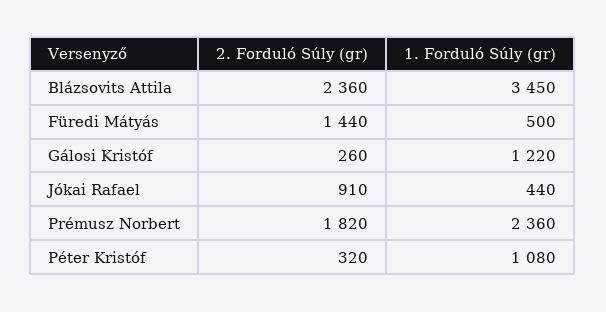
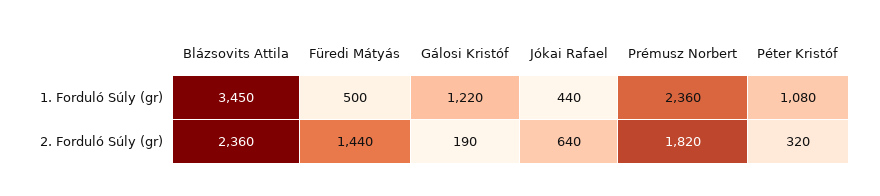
  {
    "2. Forduló Súly (gr)": {
      "Blázsovits Attila": 2360,
      "Füredi Mátyás": 1440,
-     "Gálosi Kristóf": 260,
+     "Gálosi Kristóf": 190,
-     "Jókai Rafael": 910,
+     "Jókai Rafael": 640,
      "Prémusz Norbert": 1820,
      "Péter Kristóf": 320
    },
    "1. Forduló Súly (gr)": {
      "Blázsovits Attila": 3450,
      "Füredi Mátyás": 500,
      "Gálosi Kristóf": 1220,
      "Jókai Rafael": 440,
      "Prémusz Norbert": 2360,
      "Péter Kristóf": 1080
    }
  }

